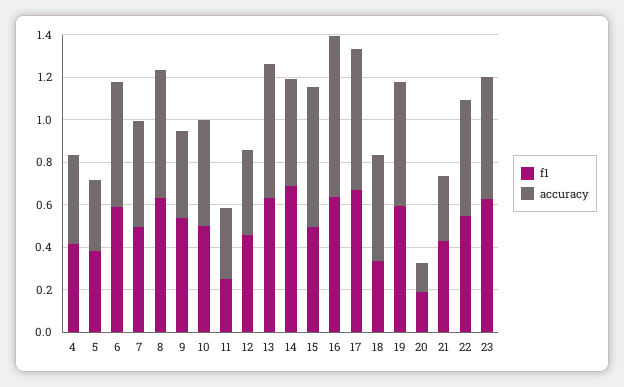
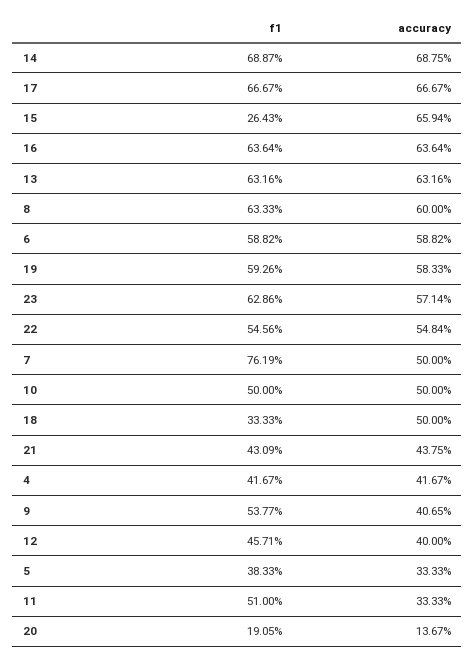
  {
    "f1": {
      "4": 0.4167,
      "5": 0.3833,
      "6": 0.5882,
-     "7": 0.5,
+     "7": 0.7619,
      "8": 0.6333,
      "9": 0.5377,
      "10": 0.5,
-     "11": 0.25,
+     "11": 0.51,
      "12": 0.4571,
      "13": 0.6316,
      "14": 0.6887,
-     "15": 0.5,
+     "15": 0.2643,
      "16": 0.6364,
      "17": 0.6667,
      "18": 0.3333,
      "19": 0.5926,
      "20": 0.1905,
      "21": 0.4309,
      "22": 0.5456,
      "23": 0.6286
    },
    "accuracy": {
      "4": 0.4167,
      "5": 0.3333,
      "6": 0.5882,
      "7": 0.5,
      "8": 0.6,
      "9": 0.4065,
      "10": 0.5,
      "11": 0.3333,
      "12": 0.4,
      "13": 0.6316,
-     "14": 0.5,
+     "14": 0.6875,
      "15": 0.6594,
-     "16": 0.75,
+     "16": 0.6364,
      "17": 0.6667,
      "18": 0.5,
      "19": 0.5833,
      "20": 0.1367,
-     "21": 0.3,
+     "21": 0.4375,
      "22": 0.5484,
      "23": 0.5714
    }
  }

